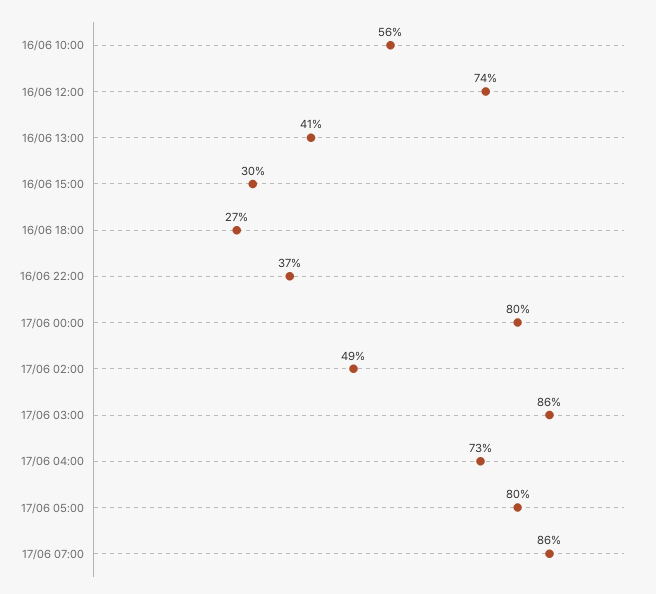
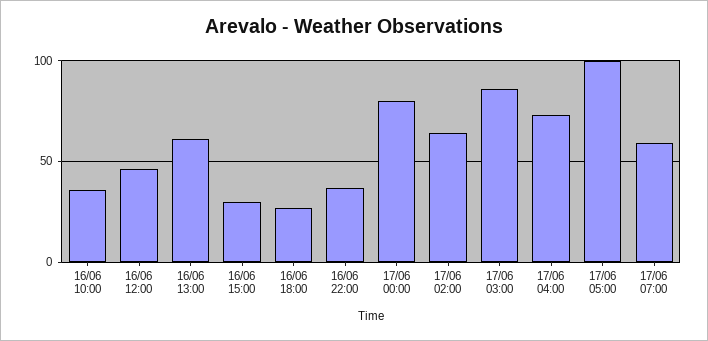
  {
-   "16/06 10:00": 56,
+   "16/06 10:00": 35,
-   "16/06 12:00": 74,
+   "16/06 12:00": 45,
-   "16/06 13:00": 41,
+   "16/06 13:00": 60,
    "16/06 15:00": 30,
    "16/06 18:00": 27,
    "16/06 22:00": 37,
    "17/06 00:00": 80,
-   "17/06 02:00": 49,
+   "17/06 02:00": 65,
    "17/06 03:00": 86,
    "17/06 04:00": 73,
-   "17/06 05:00": 80,
+   "17/06 05:00": 100,
-   "17/06 07:00": 86
+   "17/06 07:00": 60
  }

